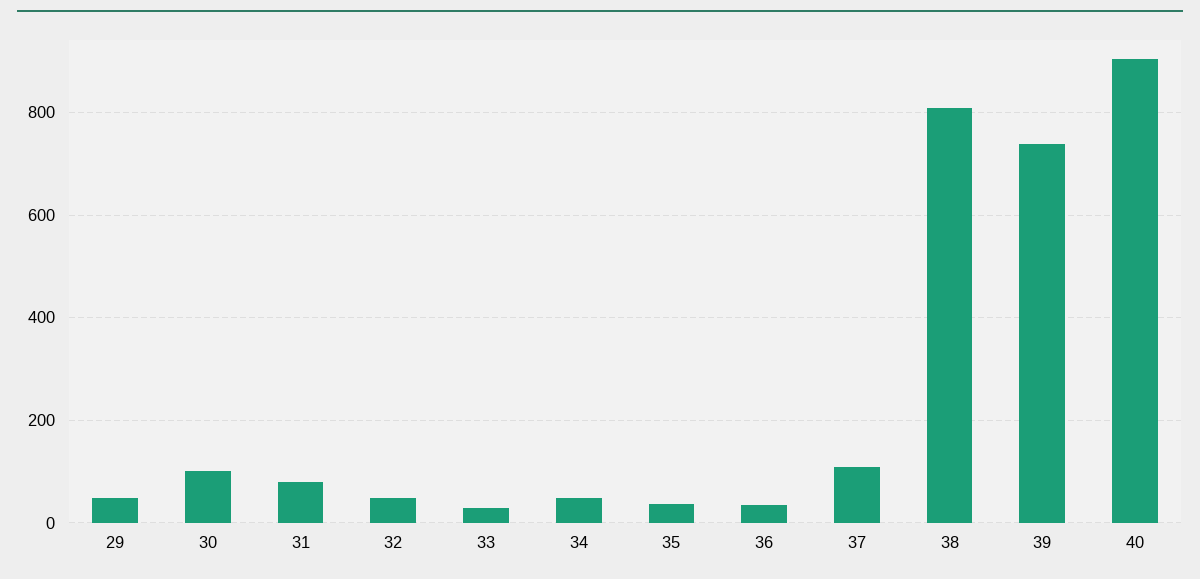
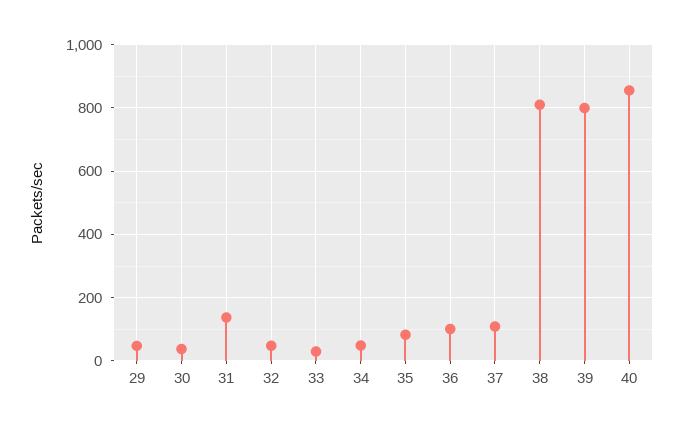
  {
    "29": 40,
-   "30": 100,
+   "30": 40,
-   "31": 80,
+   "31": 140,
    "32": 40,
    "33": 20,
    "34": 40,
-   "35": 40,
+   "35": 80,
-   "36": 40,
+   "36": 100,
    "37": 100,
    "38": 800,
-   "39": 740,
+   "39": 800,
-   "40": 900
+   "40": 860
  }

